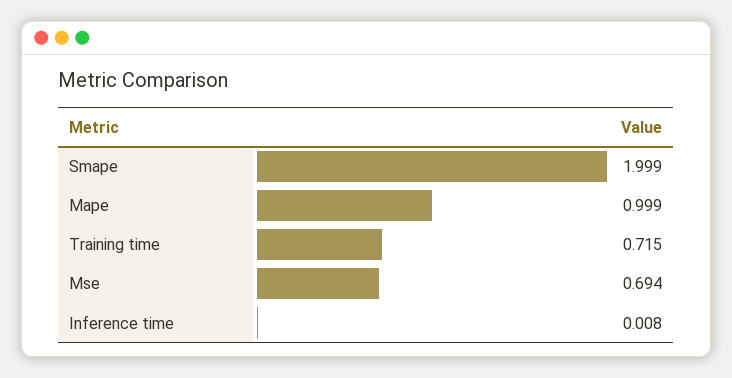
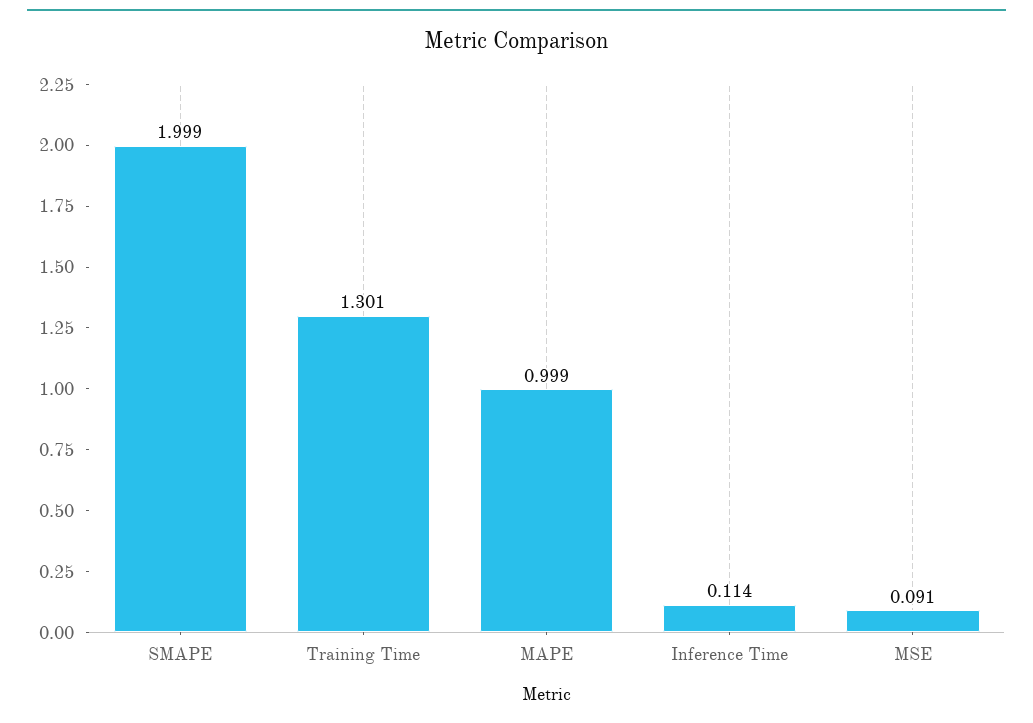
  {
    "Smape": 1.999,
    "Mape": 0.999,
-   "Training time": 0.715,
+   "Training time": 1.301,
-   "Mse": 0.694,
+   "Mse": 0.091,
-   "Inference time": 0.008
+   "Inference time": 0.114
  }

